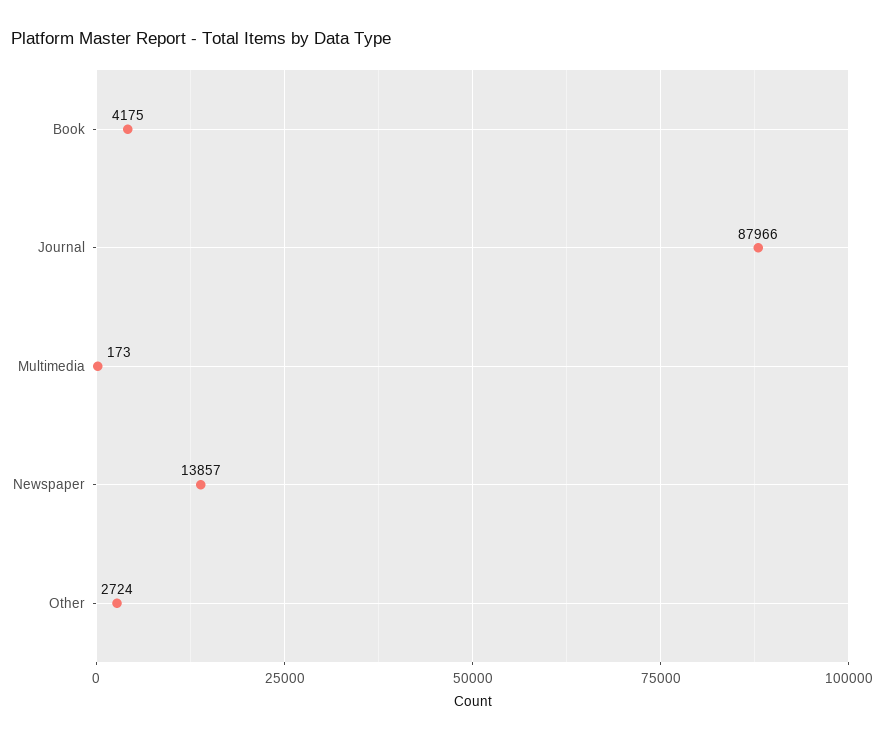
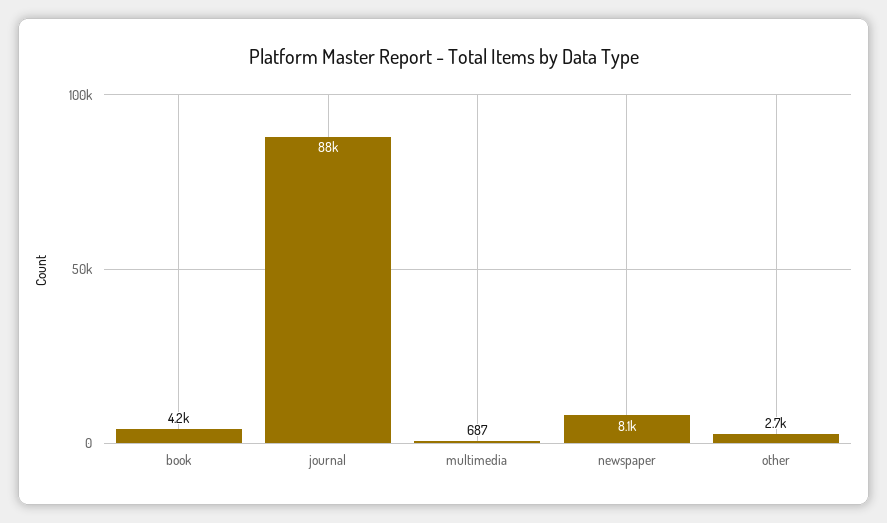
  {
    "Book": 4175,
    "Journal": 87966,
-   "Multimedia": 173,
+   "Multimedia": 687,
-   "Newspaper": 13857,
+   "Newspaper": 8100,
    "Other": 2724
  }

